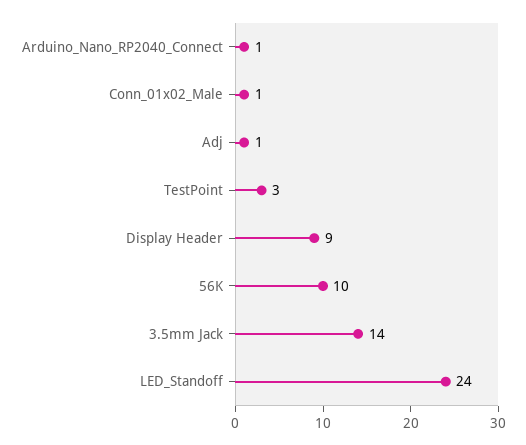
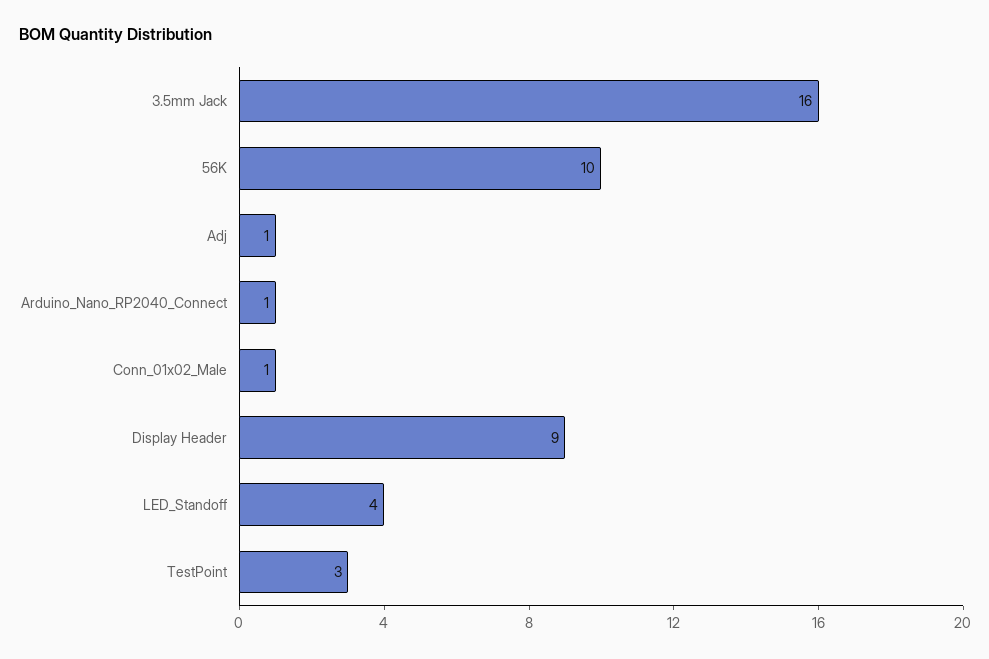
  {
    "Arduino_Nano_RP2040_Connect": 1,
    "Conn_01x02_Male": 1,
    "Adj": 1,
    "TestPoint": 3,
    "Display Header": 9,
    "56K": 10,
-   "3.5mm Jack": 14,
+   "3.5mm Jack": 16,
-   "LED_Standoff": 24
+   "LED_Standoff": 4
  }

